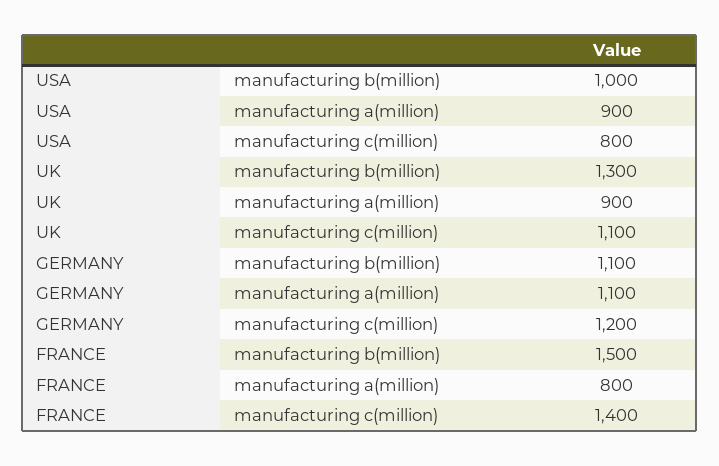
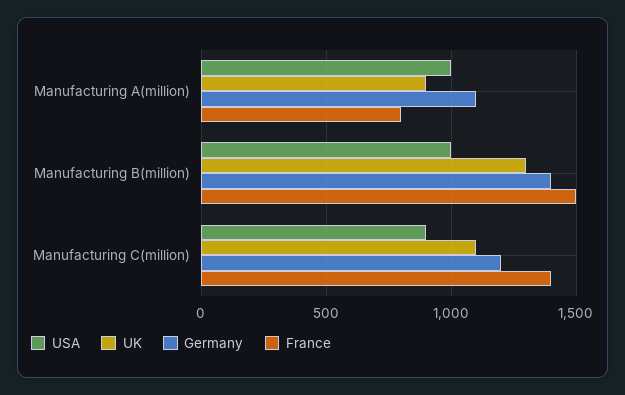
  {
    "USA": {
      "manufacturing b(million)": 1000,
-     "manufacturing a(million)": 900,
+     "manufacturing a(million)": 1000,
-     "manufacturing c(million)": 800
+     "manufacturing c(million)": 900
    },
    "UK": {
      "manufacturing b(million)": 1300,
      "manufacturing a(million)": 900,
      "manufacturing c(million)": 1100
    },
    "GERMANY": {
-     "manufacturing b(million)": 1100,
+     "manufacturing b(million)": 1400,
      "manufacturing a(million)": 1100,
      "manufacturing c(million)": 1200
    },
    "FRANCE": {
      "manufacturing b(million)": 1500,
      "manufacturing a(million)": 800,
      "manufacturing c(million)": 1400
    }
  }

